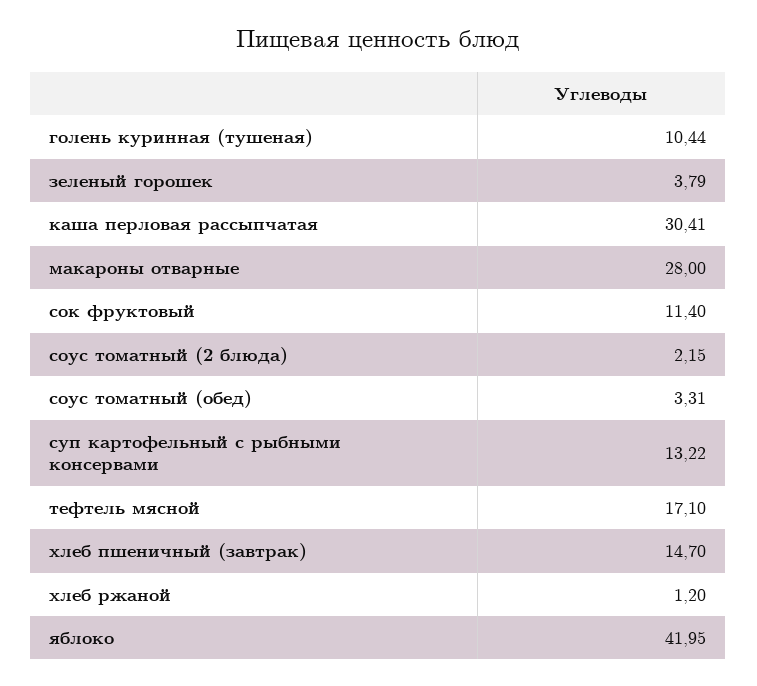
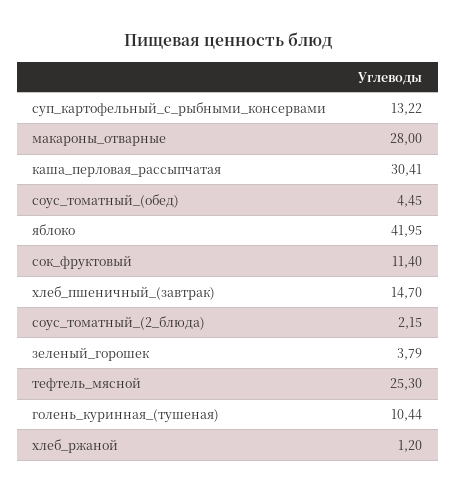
  {
    "голень куринная (тушеная)": 10.44,
    "зеленый горошек": 3.79,
    "каша перловая рассыпчатая": 30.41,
    "макароны отварные": 28,
    "сок фруктовый": 11.4,
    "соус томатный (2 блюда)": 2.15,
-   "соус томатный (обед)": 3.31,
+   "соус томатный (обед)": 4.45,
    "суп картофельный с рыбными консервами": 13.22,
-   "тефтель мясной": 17.1,
+   "тефтель мясной": 25.3,
    "хлеб пшеничный (завтрак)": 14.7,
    "хлеб ржаной": 1.2,
    "яблоко": 41.95
  }

